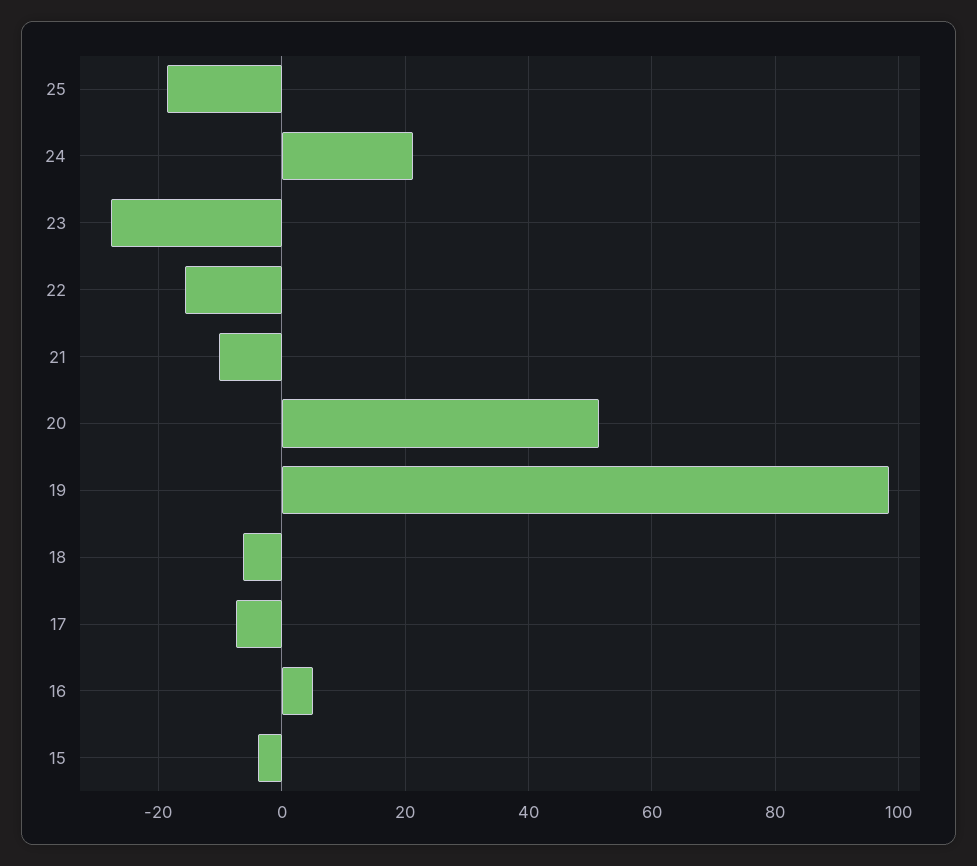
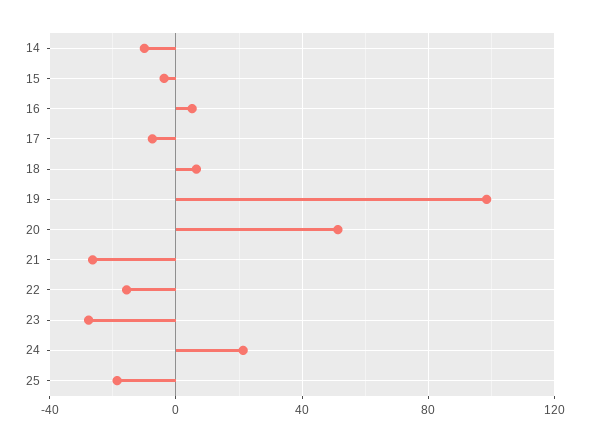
  {
    "25": -18,
    "24": 22,
    "23": -28,
    "22": -16,
-   "21": -10,
+   "21": -25,
    "20": 52,
    "19": 98,
-   "18": -6,
+   "18": 5,
    "17": -8,
    "16": 6,
-   "15": -4
+   "15": -4,
+   "14": -10
  }

